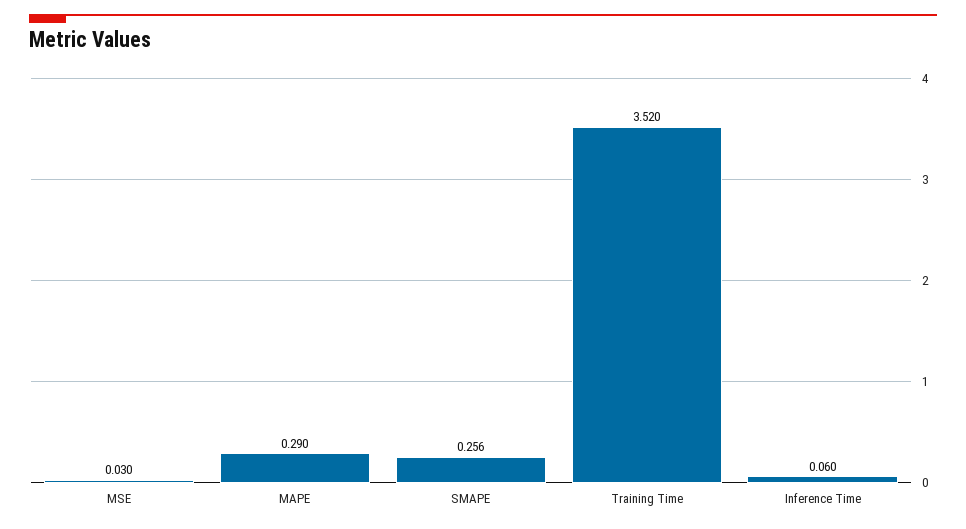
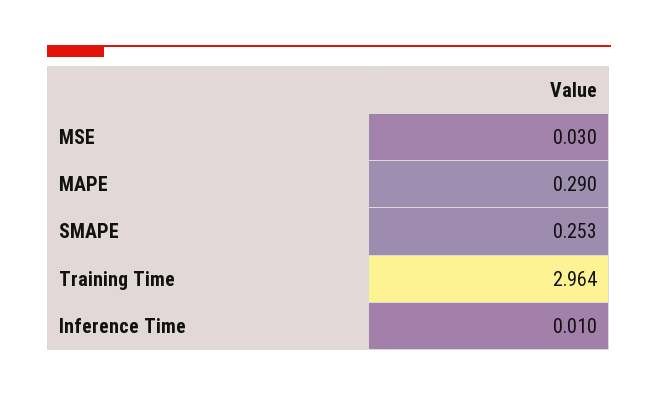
  {
    "MSE": 0.03,
    "MAPE": 0.29,
-   "SMAPE": 0.256,
+   "SMAPE": 0.253,
-   "Training Time": 3.52,
+   "Training Time": 2.964,
-   "Inference Time": 0.06
+   "Inference Time": 0.01
  }

